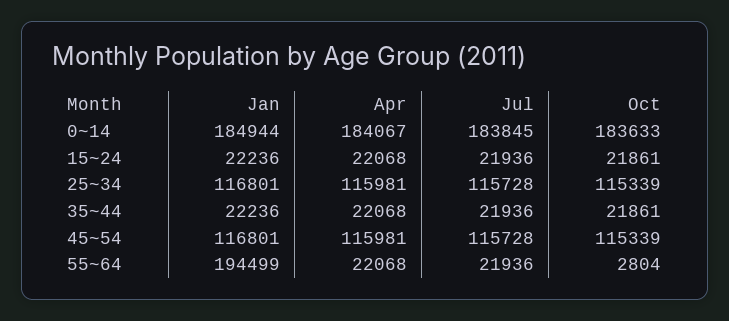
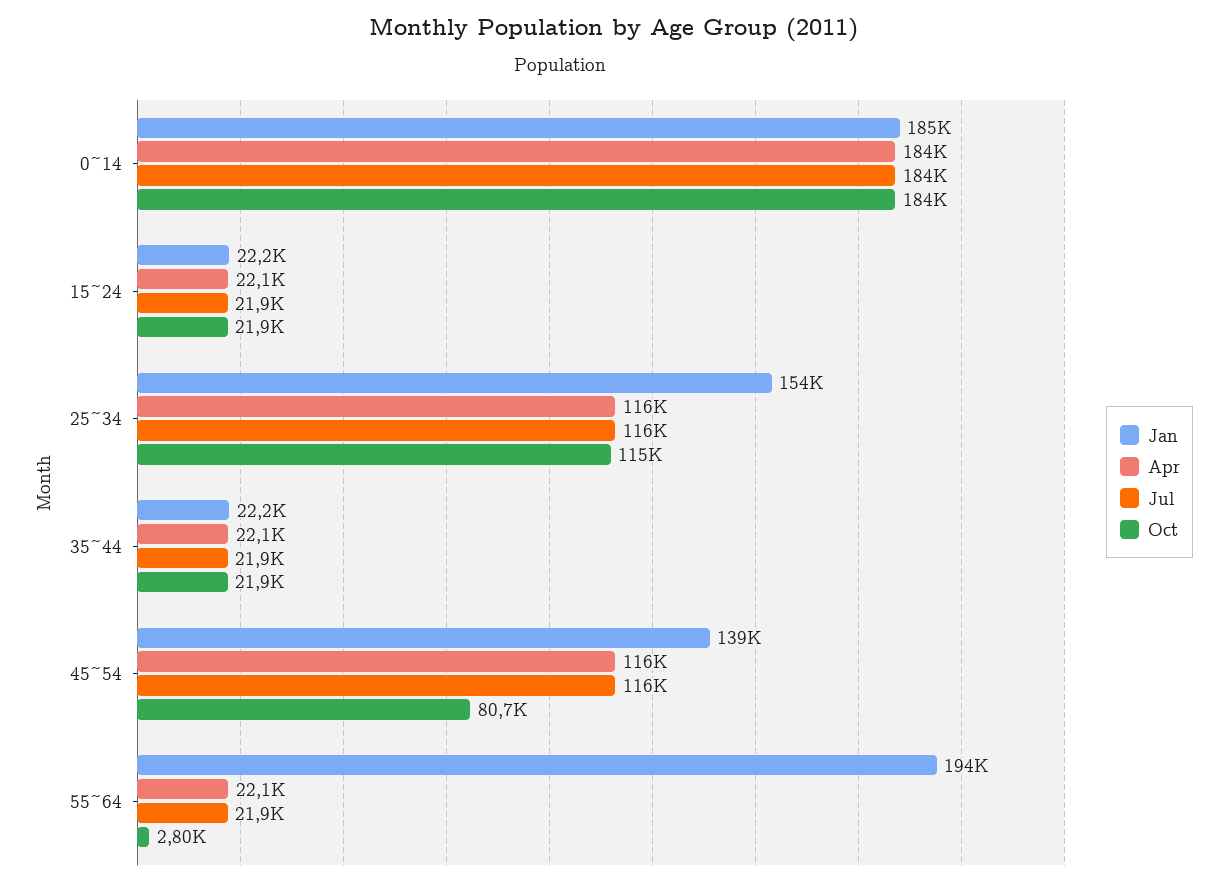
  {
    "Jan": {
      "0~14": 184944,
      "15~24": 22236,
-     "25~34": 116801,
+     "25~34": 154000,
      "35~44": 22236,
-     "45~54": 116801,
+     "45~54": 139000,
      "55~64": 194499
    },
    "Apr": {
      "0~14": 184067,
      "15~24": 22068,
      "25~34": 115981,
      "35~44": 22068,
      "45~54": 115981,
      "55~64": 22068
    },
    "Jul": {
      "0~14": 183845,
      "15~24": 21936,
      "25~34": 115728,
      "35~44": 21936,
      "45~54": 115728,
      "55~64": 21936
    },
    "Oct": {
      "0~14": 183633,
      "15~24": 21861,
      "25~34": 115339,
      "35~44": 21861,
-     "45~54": 115339,
+     "45~54": 80700,
      "55~64": 2804
    }
  }

